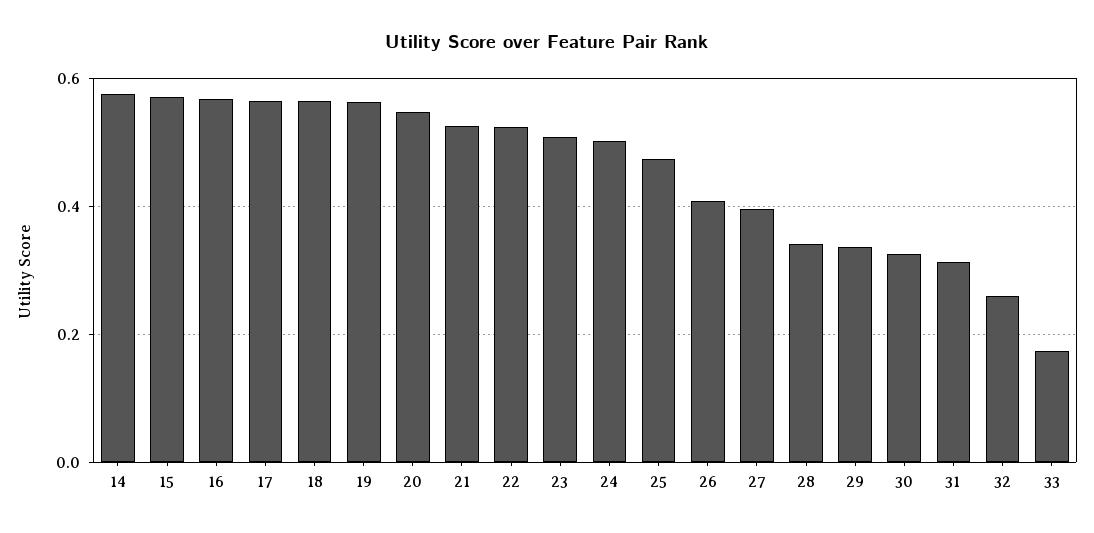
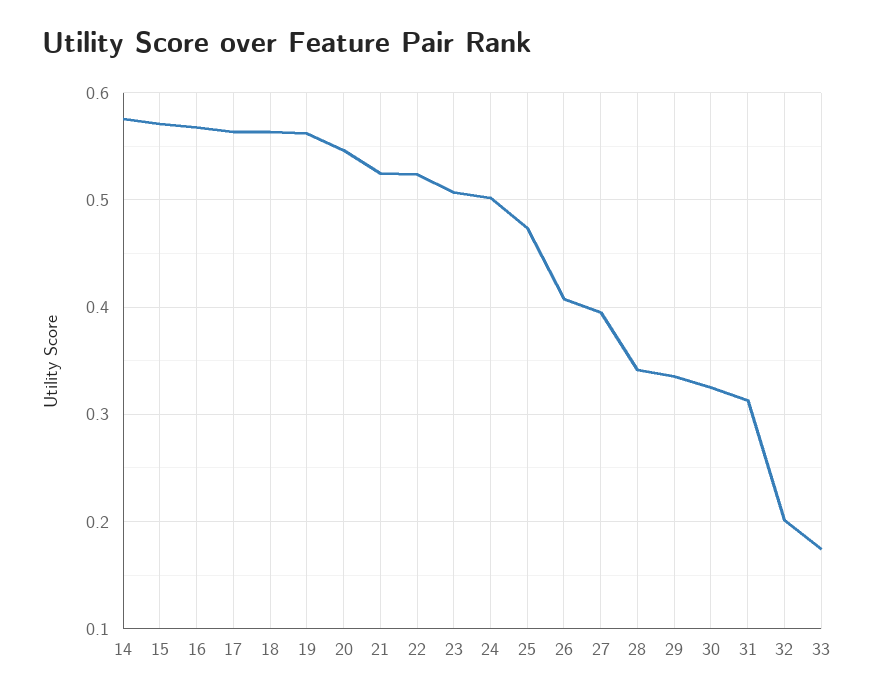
  {
    "14": 0.58,
    "15": 0.57,
    "16": 0.57,
    "17": 0.56,
    "18": 0.56,
    "19": 0.56,
    "20": 0.55,
    "21": 0.53,
    "22": 0.52,
    "23": 0.51,
    "24": 0.5,
    "25": 0.47,
    "26": 0.41,
    "27": 0.4,
    "28": 0.34,
    "29": 0.34,
    "30": 0.33,
    "31": 0.31,
-   "32": 0.26,
+   "32": 0.2,
    "33": 0.17
  }

